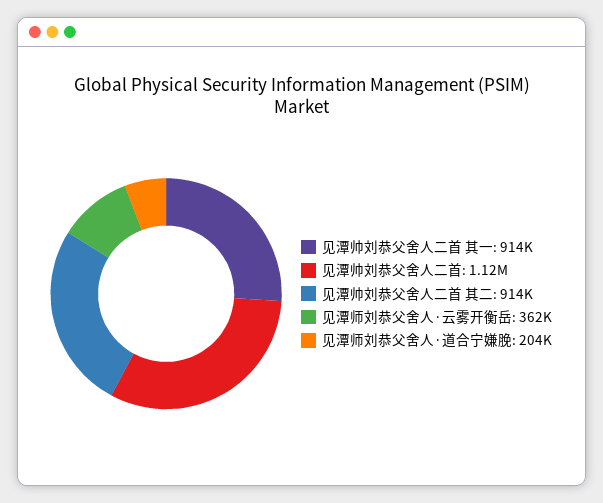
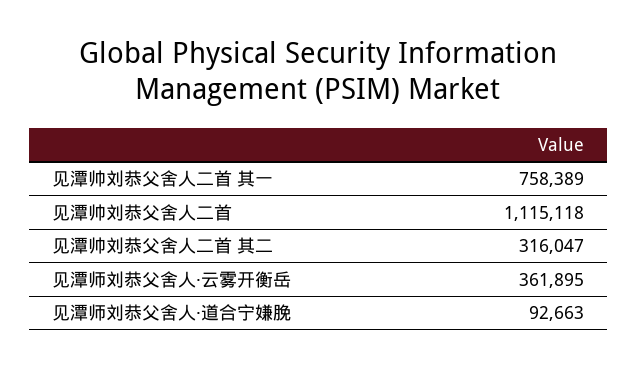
  {
-   "见潭帅刘恭父舍人二首 其一": 914000,
+   "见潭帅刘恭父舍人二首 其一": 758389,
    "见潭帅刘恭父舍人二首": 1115118,
-   "见潭帅刘恭父舍人二首 其二": 914000,
+   "见潭帅刘恭父舍人二首 其二": 316047,
    "见潭师刘恭父舍人·云雾开衡岳": 361895,
-   "见潭师刘恭父舍人·道合宁嫌脕": 204000
+   "见潭师刘恭父舍人·道合宁嫌脕": 92663
  }

